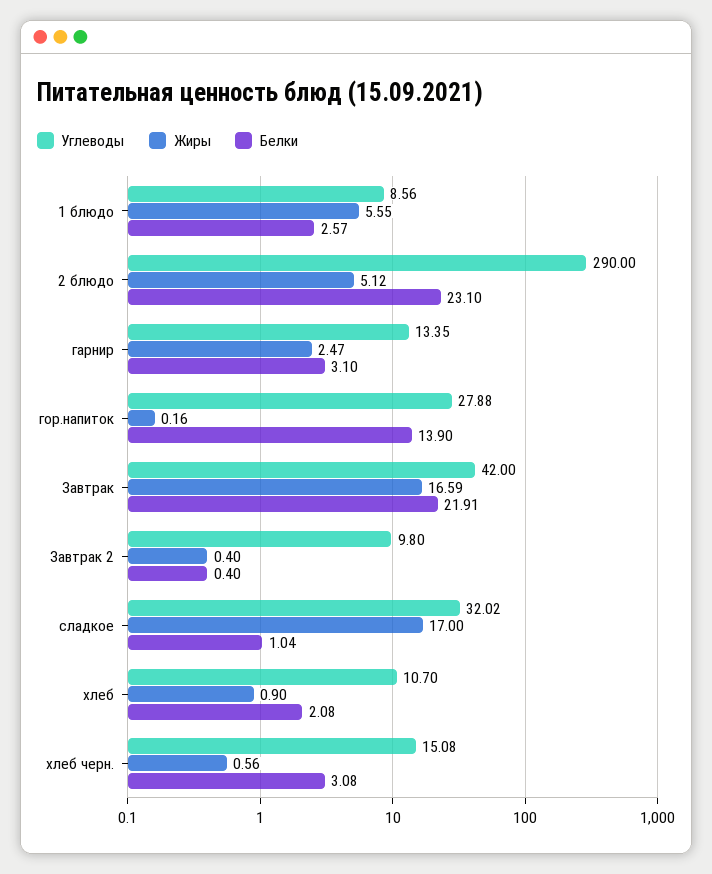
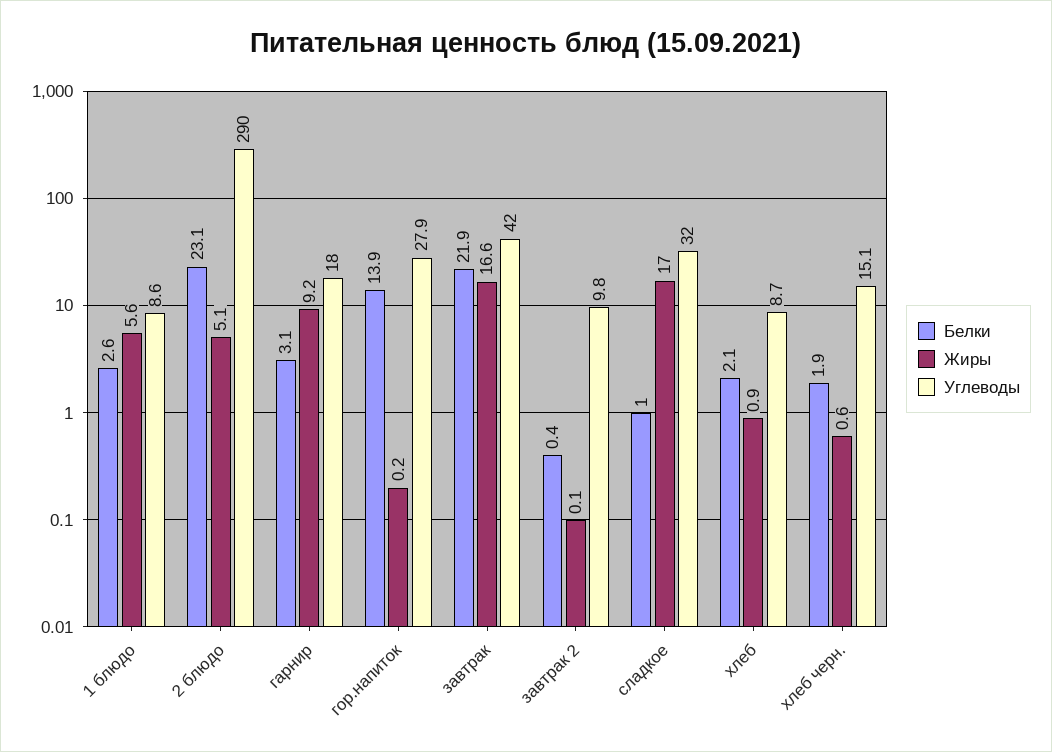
  {
    "Углеводы": {
      "1 блюдо": 8.56,
      "2 блюдо": 290,
-     "гарнир": 13.35,
+     "гарнир": 18,
      "гор.напиток": 27.88,
      "Завтрак": 42,
      "Завтрак 2": 9.8,
      "сладкое": 32.02,
-     "хлеб": 10.7,
+     "хлеб": 8.7,
      "хлеб черн.": 15.08
    },
    "Жиры": {
      "1 блюдо": 5.55,
      "2 блюдо": 5.12,
-     "гарнир": 2.47,
+     "гарнир": 9.2,
      "гор.напиток": 0.16,
      "Завтрак": 16.59,
-     "Завтрак 2": 0.4,
+     "Завтрак 2": 0.1,
      "сладкое": 17,
      "хлеб": 0.9,
      "хлеб черн.": 0.56
    },
    "Белки": {
      "1 блюдо": 2.57,
      "2 блюдо": 23.1,
      "гарнир": 3.1,
      "гор.напиток": 13.9,
      "Завтрак": 21.91,
      "Завтрак 2": 0.4,
      "сладкое": 1.04,
      "хлеб": 2.08,
-     "хлеб черн.": 3.08
+     "хлеб черн.": 1.9
    }
  }

